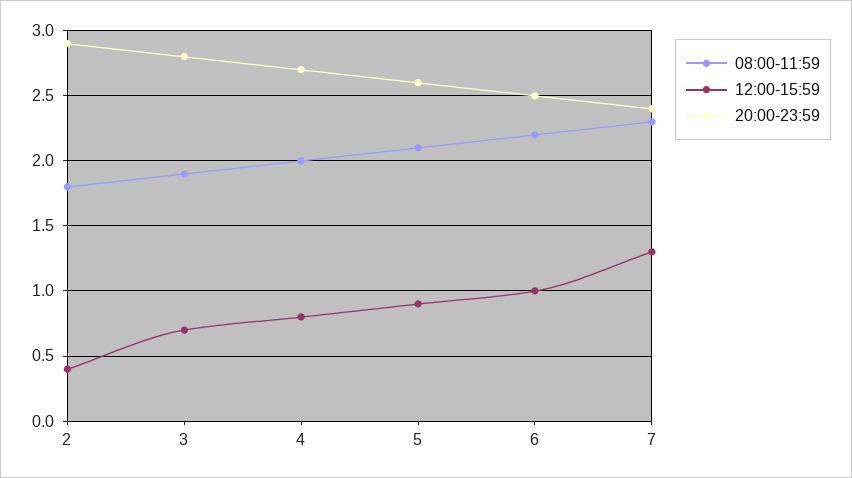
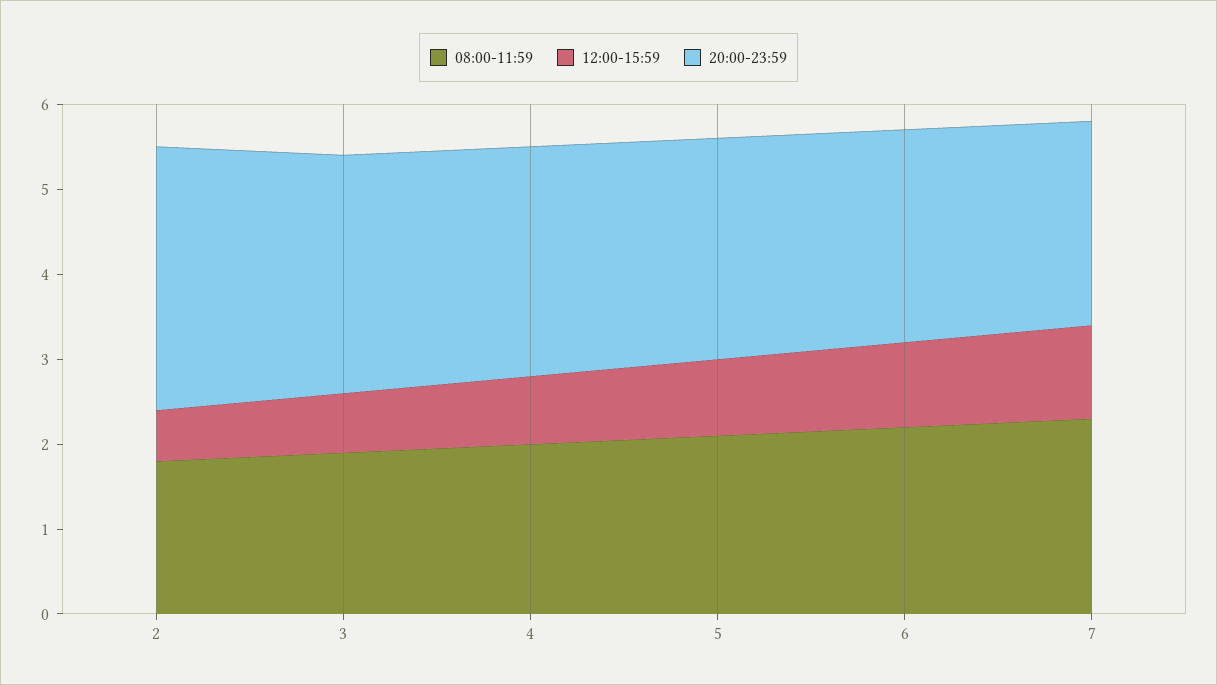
  {
    "08:00-11:59": {
      "2": 1.8,
      "3": 1.9,
      "4": 2,
      "5": 2.1,
      "6": 2.2,
      "7": 2.3
    },
    "12:00-15:59": {
-     "2": 0.4,
+     "2": 0.6,
      "3": 0.7,
      "4": 0.8,
      "5": 0.9,
      "6": 1,
-     "7": 1.3
+     "7": 1.1
    },
    "20:00-23:59": {
-     "2": 2.9,
+     "2": 3.1,
      "3": 2.8,
      "4": 2.7,
      "5": 2.6,
      "6": 2.5,
      "7": 2.4
    }
  }

